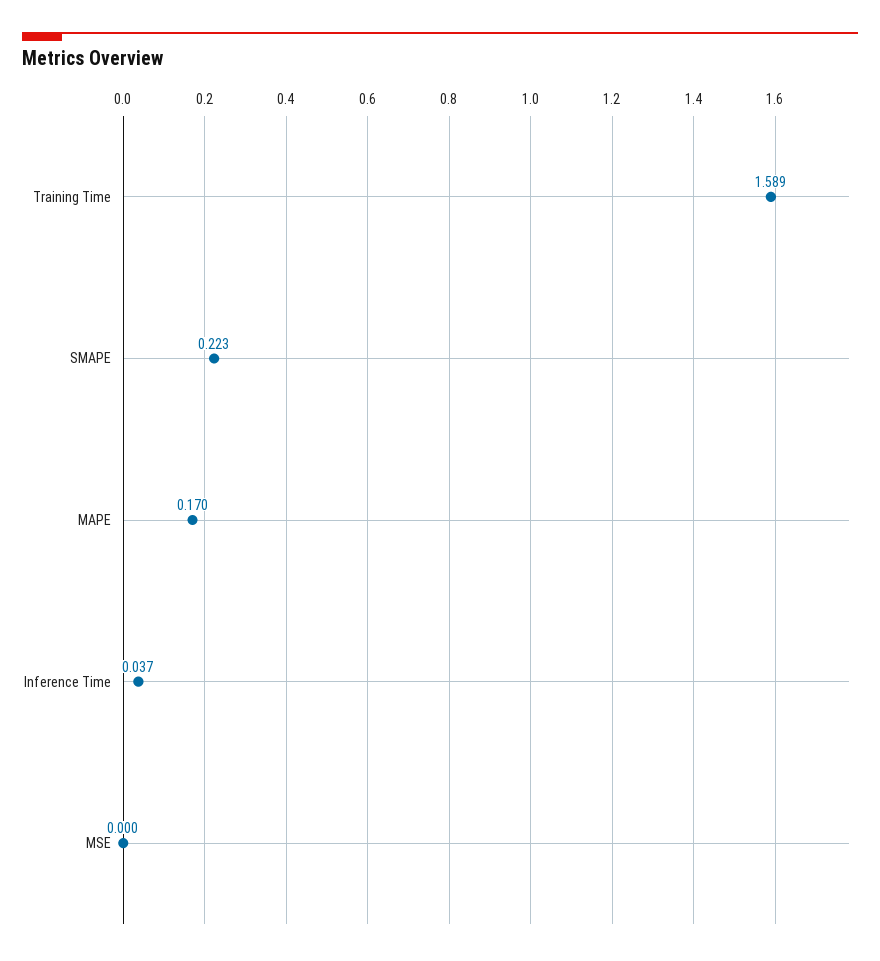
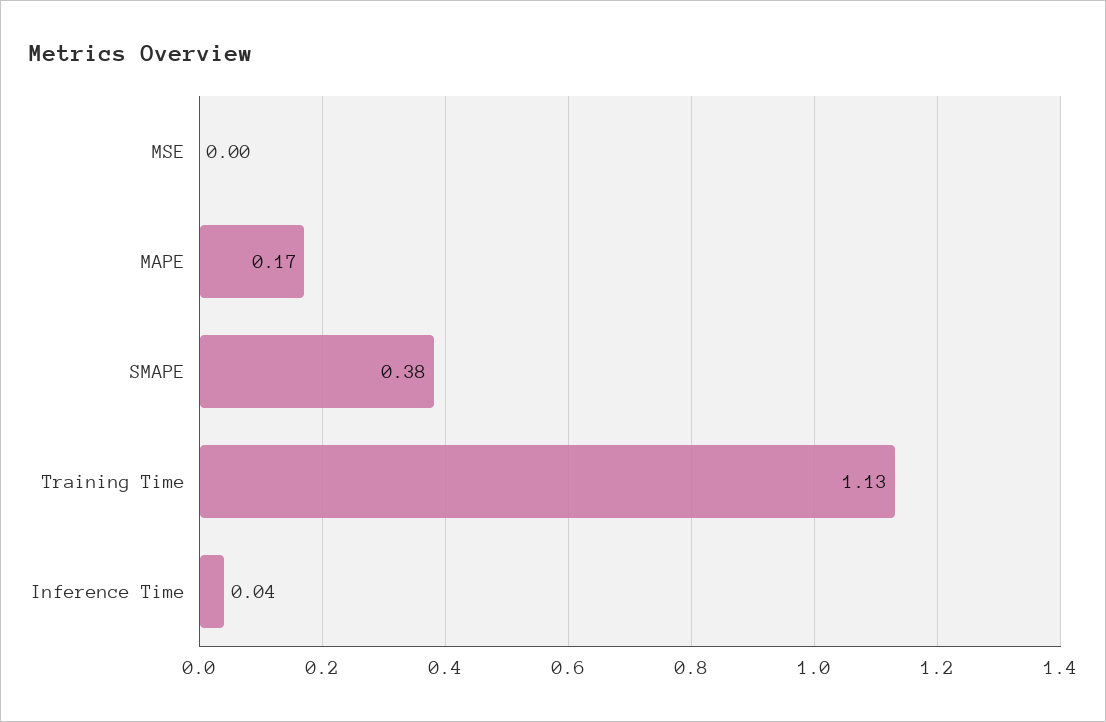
  {
-   "Training Time": 1.589,
+   "Training Time": 1.13,
-   "SMAPE": 0.223,
+   "SMAPE": 0.38,
    "MAPE": 0.17,
    "Inference Time": 0.037,
    "MSE": 0
  }

